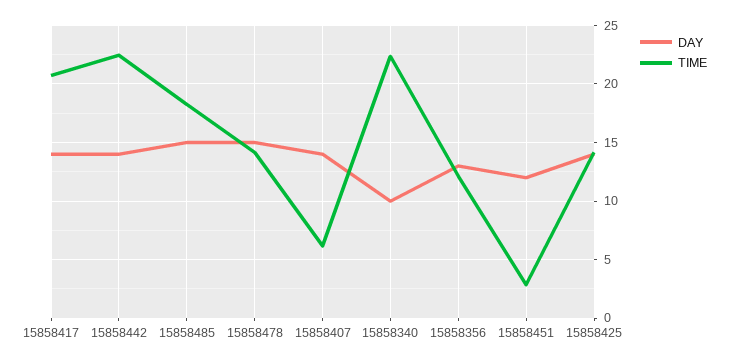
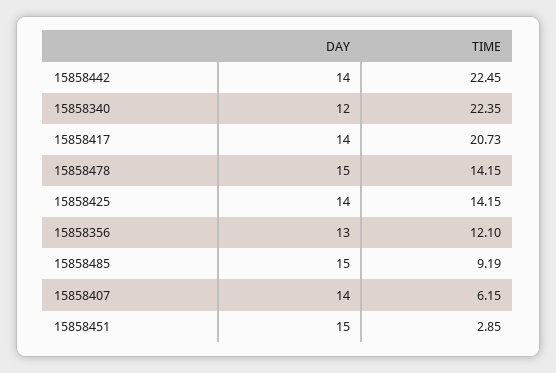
  {
    "DAY": {
      "15858417": 14,
      "15858442": 14,
      "15858485": 15,
      "15858478": 15,
      "15858407": 14,
-     "15858340": 10,
+     "15858340": 12,
      "15858356": 13,
-     "15858451": 12,
+     "15858451": 15,
      "15858425": 14
    },
    "TIME": {
      "15858417": 20.73,
      "15858442": 22.45,
-     "15858485": 18,
+     "15858485": 9.19,
      "15858478": 14.15,
      "15858407": 6.15,
      "15858340": 22.35,
      "15858356": 12.1,
      "15858451": 2.85,
      "15858425": 14.15
    }
  }

